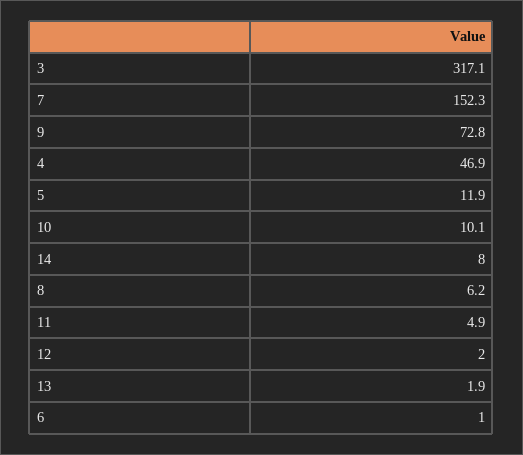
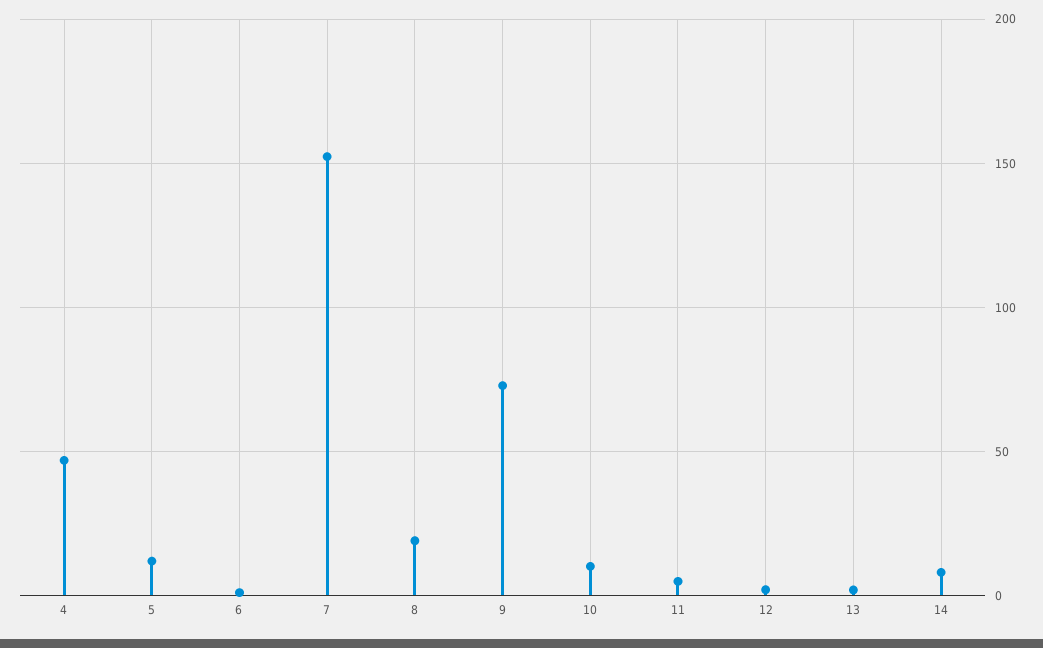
  {
-   "3": 317.1,
    "7": 152.3,
    "9": 72.8,
    "4": 46.9,
    "5": 11.9,
    "10": 10.1,
    "14": 8,
-   "8": 6.2,
+   "8": 20,
    "11": 4.9,
    "12": 2,
    "13": 1.9,
    "6": 1
  }

